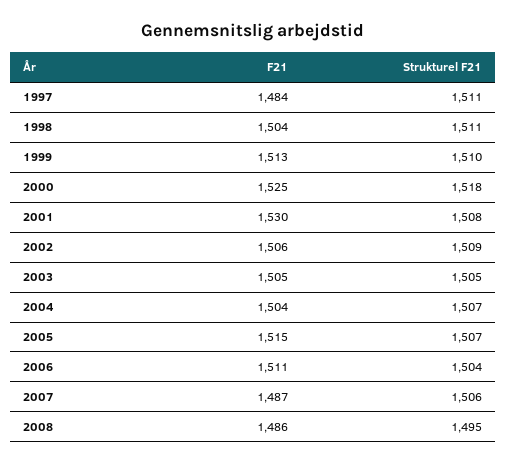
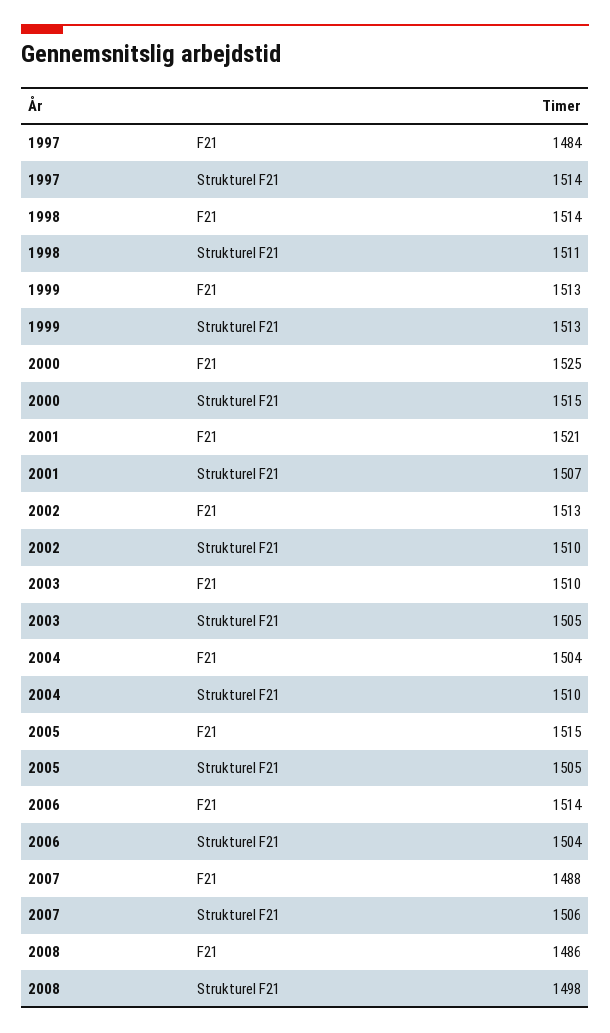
  {
    "F21": {
      "1997": 1484,
-     "1998": 1504,
+     "1998": 1514,
      "1999": 1513,
      "2000": 1525,
-     "2001": 1530,
+     "2001": 1521,
-     "2002": 1506,
+     "2002": 1513,
-     "2003": 1505,
+     "2003": 1510,
      "2004": 1504,
      "2005": 1515,
-     "2006": 1511,
+     "2006": 1514,
-     "2007": 1487,
+     "2007": 1488,
      "2008": 1486
    },
    "Strukturel F21": {
-     "1997": 1511,
+     "1997": 1514,
      "1998": 1511,
-     "1999": 1510,
+     "1999": 1513,
-     "2000": 1518,
+     "2000": 1515,
-     "2001": 1508,
+     "2001": 1507,
-     "2002": 1509,
+     "2002": 1510,
      "2003": 1505,
-     "2004": 1507,
+     "2004": 1510,
-     "2005": 1507,
+     "2005": 1505,
      "2006": 1504,
      "2007": 1506,
-     "2008": 1495
+     "2008": 1498
    }
  }

